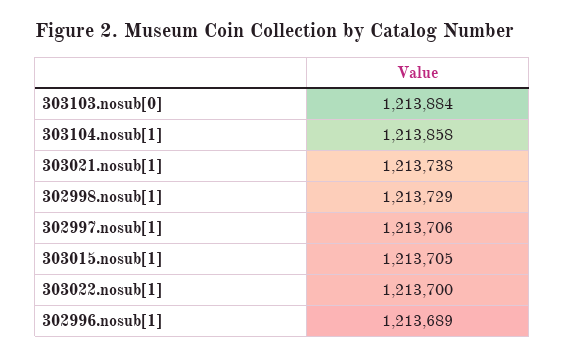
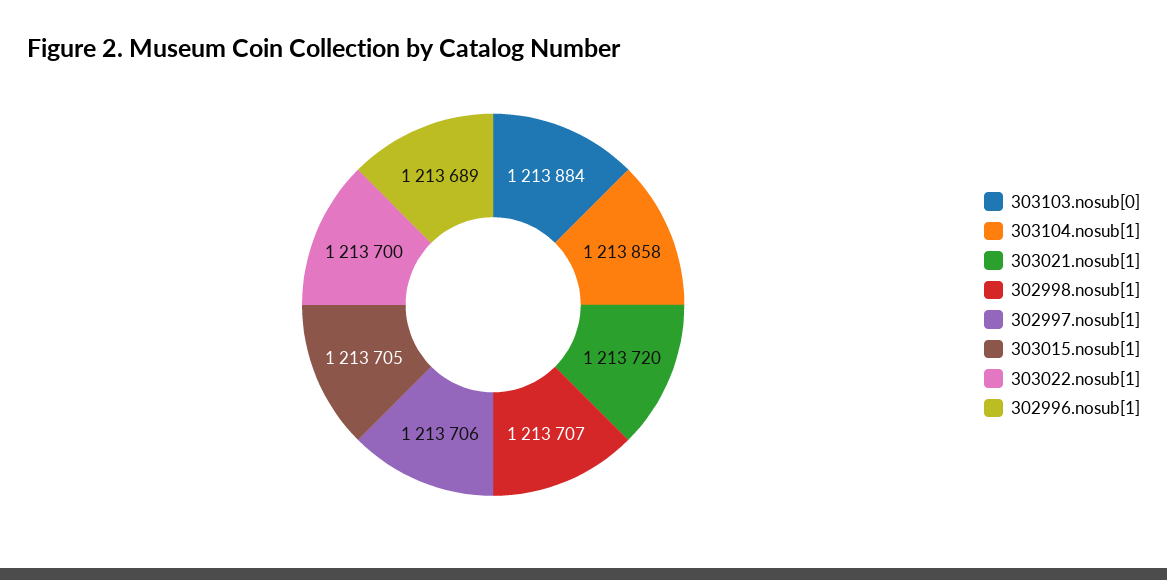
  {
    "303103.nosub[0]": 1213884,
    "303104.nosub[1]": 1213858,
-   "303021.nosub[1]": 1213738,
+   "303021.nosub[1]": 1213720,
-   "302998.nosub[1]": 1213729,
+   "302998.nosub[1]": 1213707,
    "302997.nosub[1]": 1213706,
    "303015.nosub[1]": 1213705,
    "303022.nosub[1]": 1213700,
    "302996.nosub[1]": 1213689
  }

